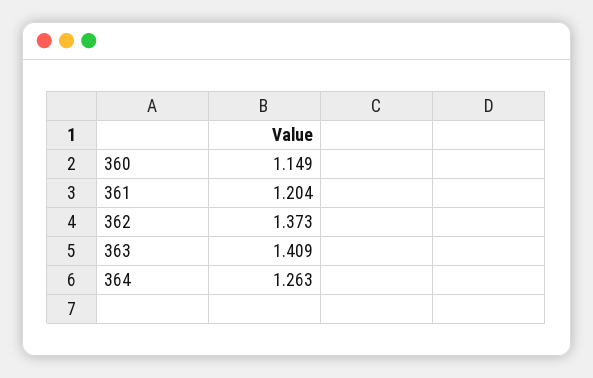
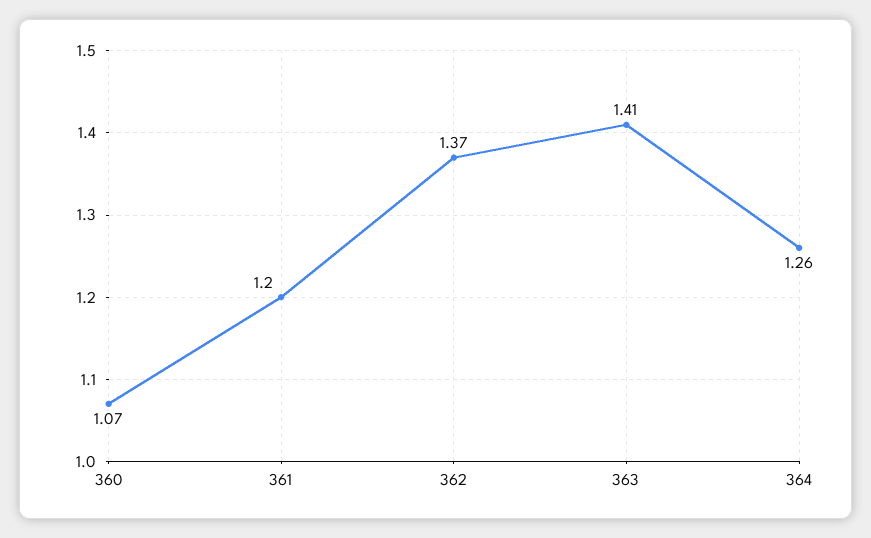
  {
-   "360": 1.149,
+   "360": 1.07,
    "361": 1.204,
    "362": 1.373,
    "363": 1.409,
    "364": 1.263
  }

